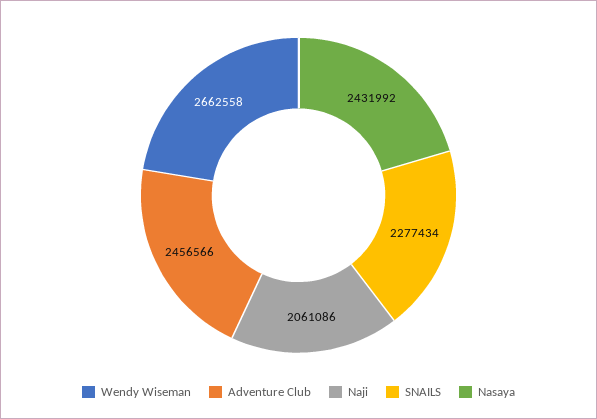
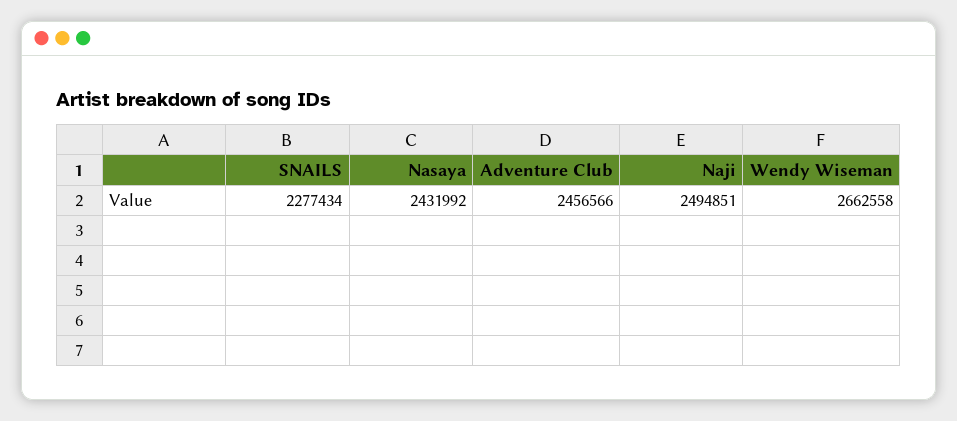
  {
    "Wendy Wiseman": 2662558,
    "Adventure Club": 2456566,
-   "Naji": 2061086,
+   "Naji": 2494851,
    "SNAILS": 2277434,
    "Nasaya": 2431992
  }

